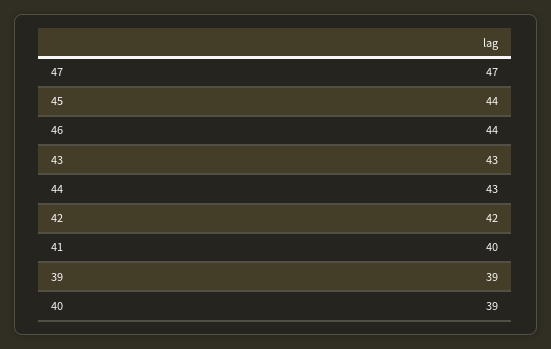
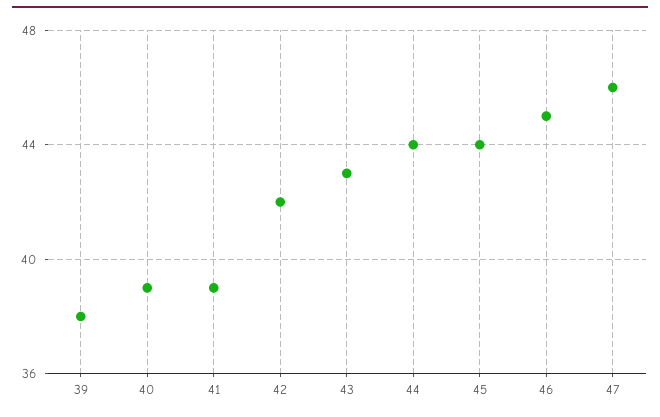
  {
-   "47": 47,
+   "47": 46,
    "45": 44,
-   "46": 44,
+   "46": 45,
    "43": 43,
-   "44": 43,
+   "44": 44,
    "42": 42,
-   "41": 40,
+   "41": 39,
-   "39": 39,
+   "39": 38,
    "40": 39
  }

